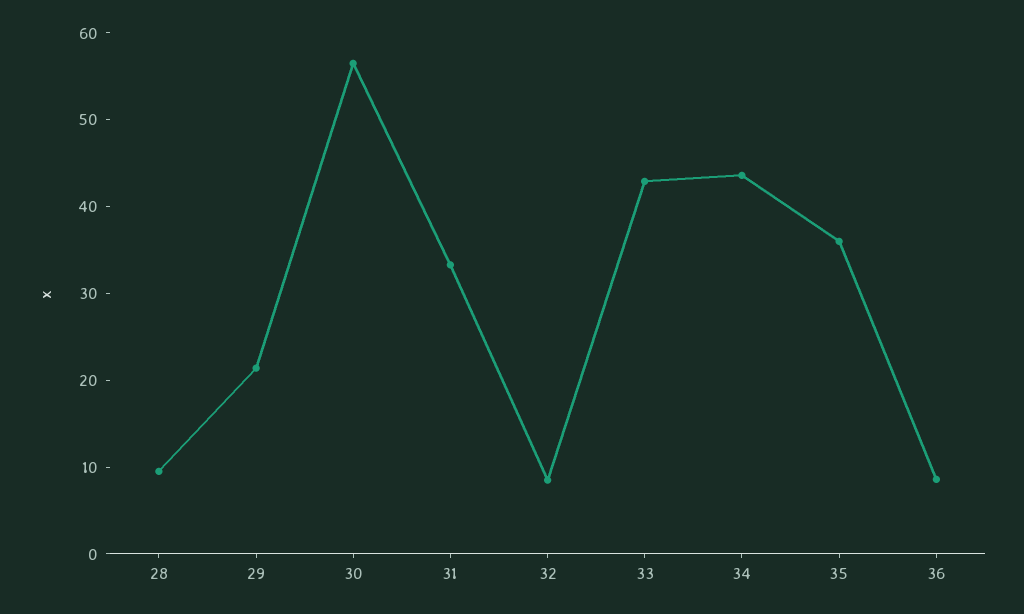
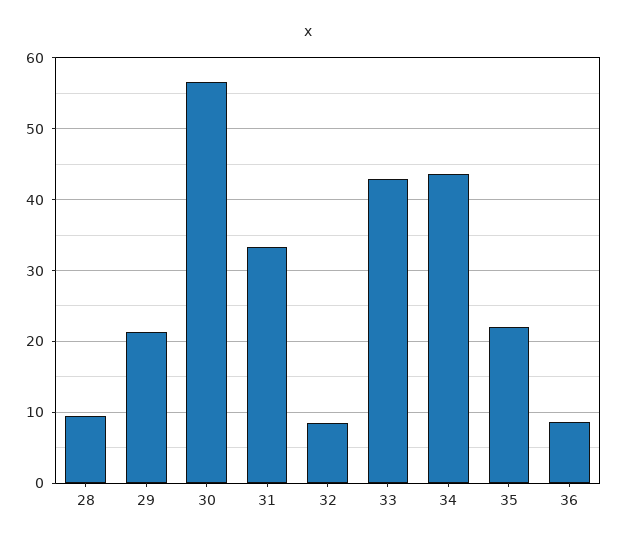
  {
    "28": 10,
    "29": 21,
    "30": 57,
    "31": 33,
    "32": 9,
    "33": 43,
    "34": 44,
-   "35": 36,
+   "35": 22,
    "36": 9
  }

